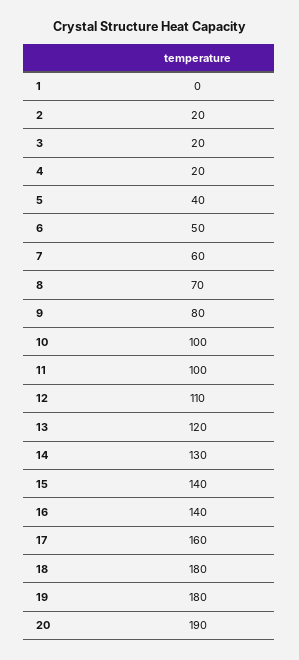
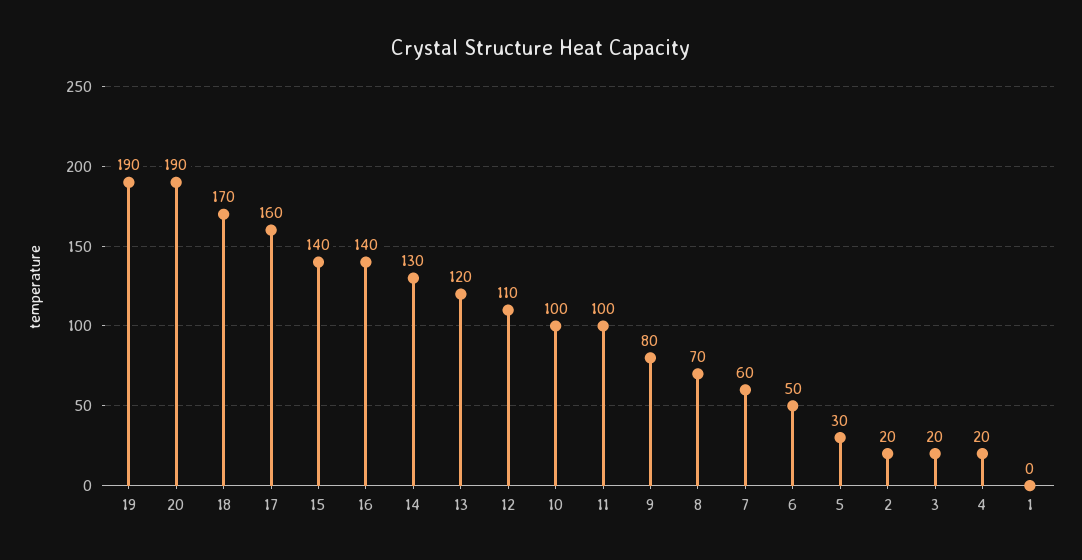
  {
    "1": 0,
    "2": 20,
    "3": 20,
    "4": 20,
-   "5": 40,
+   "5": 30,
    "6": 50,
    "7": 60,
    "8": 70,
    "9": 80,
    "10": 100,
    "11": 100,
    "12": 110,
    "13": 120,
    "14": 130,
    "15": 140,
    "16": 140,
    "17": 160,
-   "18": 180,
+   "18": 170,
-   "19": 180,
+   "19": 190,
    "20": 190
  }

